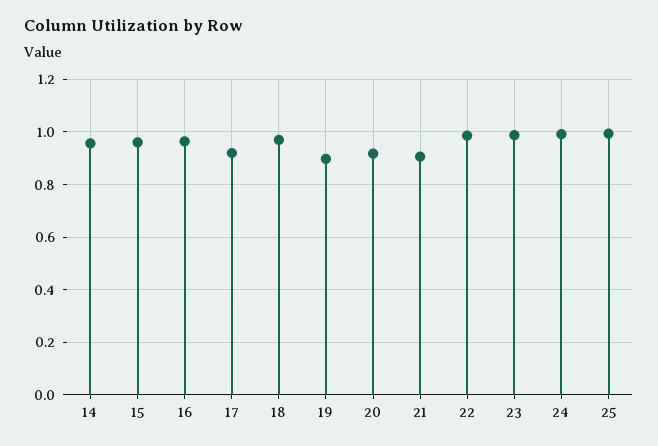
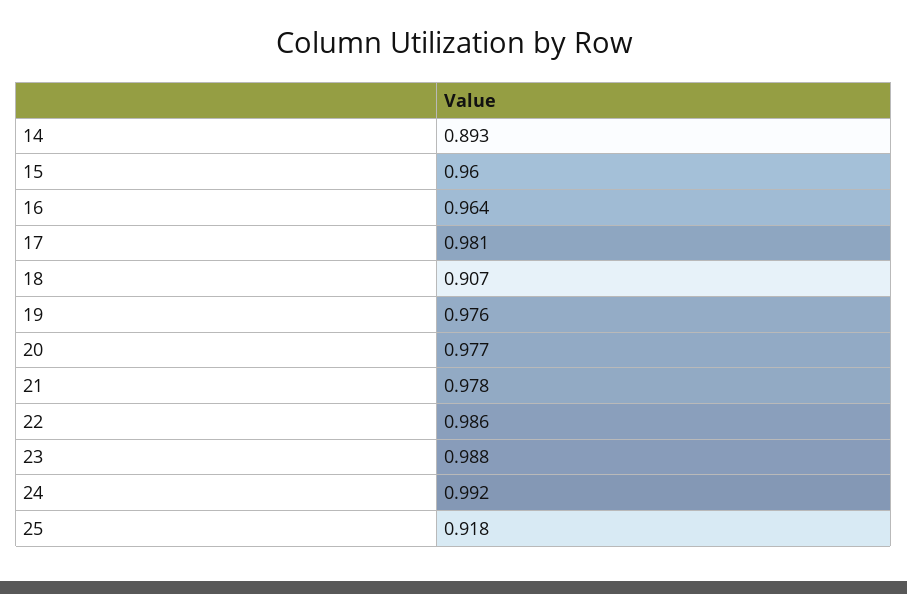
  {
-   "14": 0.95,
+   "14": 0.893,
    "15": 0.96,
    "16": 0.964,
-   "17": 0.925,
+   "17": 0.981,
-   "18": 0.975,
+   "18": 0.907,
-   "19": 0.9,
+   "19": 0.976,
-   "20": 0.925,
+   "20": 0.977,
-   "21": 0.9,
+   "21": 0.978,
    "22": 0.986,
    "23": 0.988,
    "24": 0.992,
-   "25": 1
+   "25": 0.918
  }

